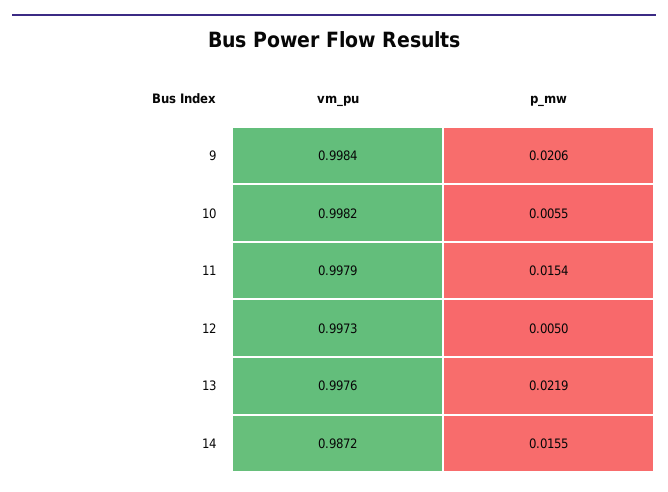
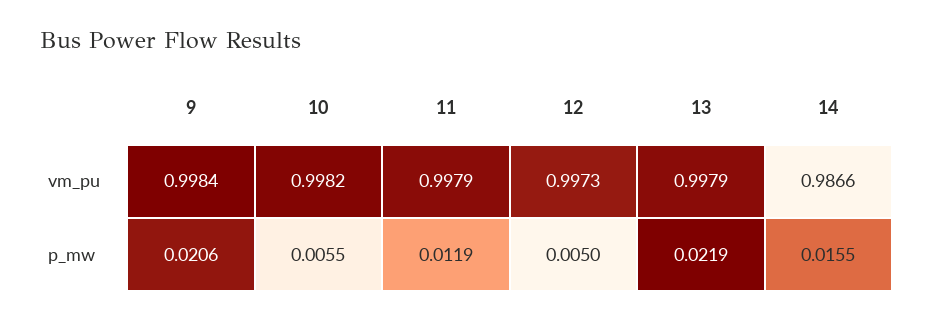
  {
    "vm_pu": {
      "9": 0.9984,
      "10": 0.9982,
      "11": 0.9979,
      "12": 0.9973,
-     "13": 0.9976,
+     "13": 0.9979,
-     "14": 0.9872
+     "14": 0.9866
    },
    "p_mw": {
      "9": 0.0206,
      "10": 0.0055,
-     "11": 0.0154,
+     "11": 0.0119,
      "12": 0.005,
      "13": 0.0219,
      "14": 0.0155
    }
  }

